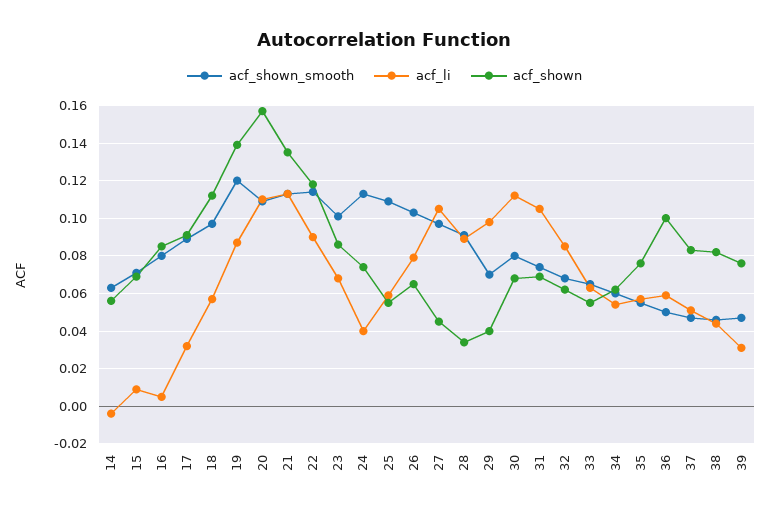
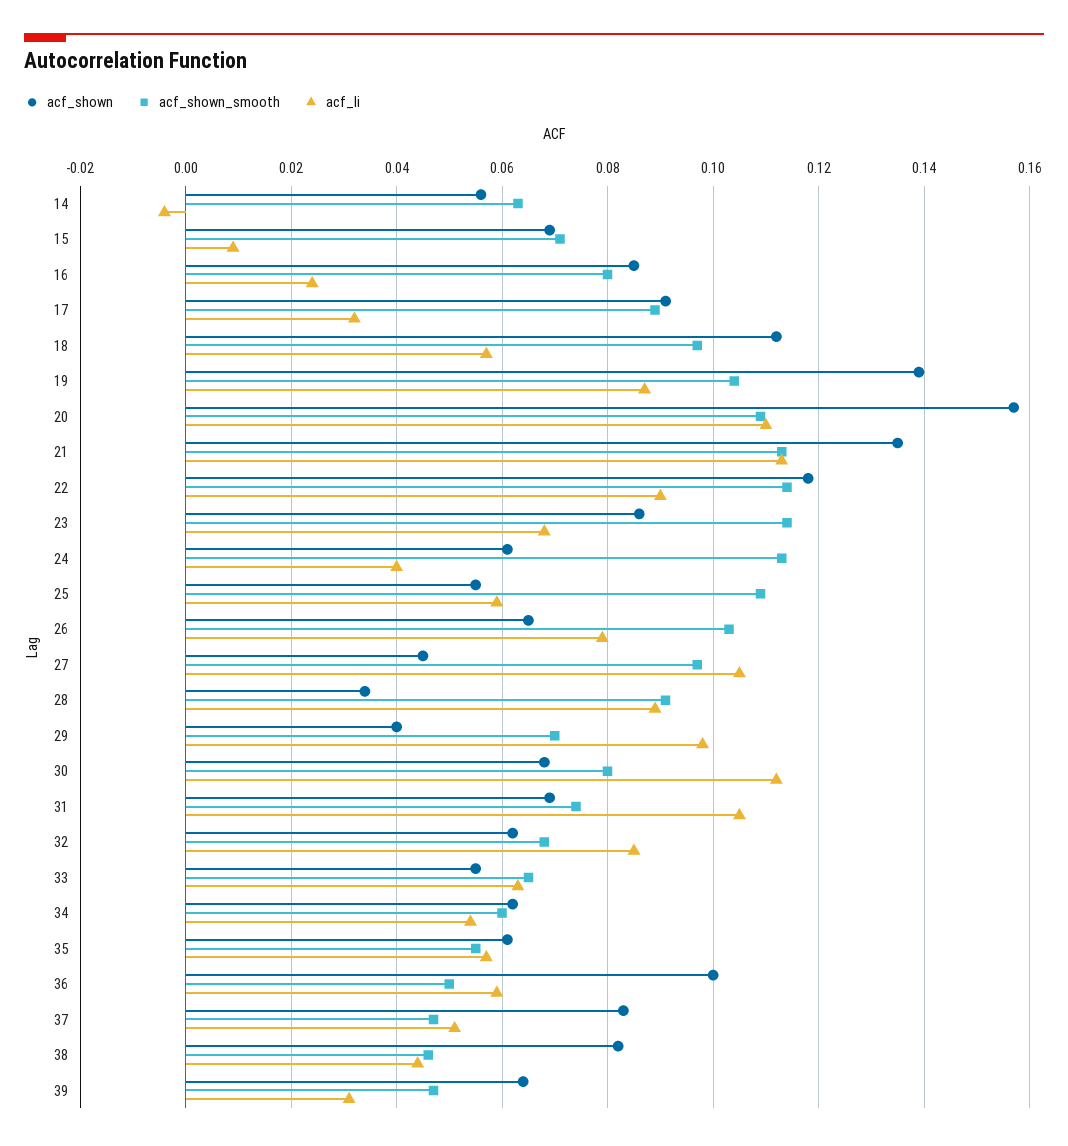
  {
    "acf_shown_smooth": {
      "14": 0.065,
      "15": 0.07,
      "16": 0.08,
      "17": 0.09,
      "18": 0.095,
-     "19": 0.12,
+     "19": 0.105,
      "20": 0.11,
      "21": 0.115,
      "22": 0.115,
-     "23": 0.1,
+     "23": 0.115,
      "24": 0.115,
      "25": 0.11,
      "26": 0.105,
      "27": 0.095,
      "28": 0.09,
      "29": 0.07,
      "30": 0.08,
      "31": 0.075,
      "32": 0.07,
      "33": 0.065,
      "34": 0.06,
      "35": 0.055,
      "36": 0.05,
      "37": 0.045,
      "38": 0.045,
      "39": 0.045
    },
    "acf_li": {
      "14": -0.005,
      "15": 0.01,
-     "16": 0.005,
+     "16": 0.025,
      "17": 0.03,
      "18": 0.055,
      "19": 0.085,
      "20": 0.11,
      "21": 0.115,
      "22": 0.09,
      "23": 0.07,
      "24": 0.04,
      "25": 0.06,
      "26": 0.08,
      "27": 0.105,
      "28": 0.09,
      "29": 0.1,
      "30": 0.11,
      "31": 0.105,
      "32": 0.085,
      "33": 0.065,
      "34": 0.055,
      "35": 0.055,
      "36": 0.06,
      "37": 0.05,
      "38": 0.045,
      "39": 0.03
    },
    "acf_shown": {
      "14": 0.055,
      "15": 0.07,
      "16": 0.085,
      "17": 0.09,
      "18": 0.11,
      "19": 0.14,
      "20": 0.155,
      "21": 0.135,
      "22": 0.12,
      "23": 0.085,
-     "24": 0.075,
+     "24": 0.06,
      "25": 0.055,
      "26": 0.065,
      "27": 0.045,
      "28": 0.035,
      "29": 0.04,
      "30": 0.07,
      "31": 0.07,
      "32": 0.06,
      "33": 0.055,
      "34": 0.06,
-     "35": 0.075,
+     "35": 0.06,
      "36": 0.1,
      "37": 0.085,
      "38": 0.08,
-     "39": 0.075
+     "39": 0.065
    }
  }

